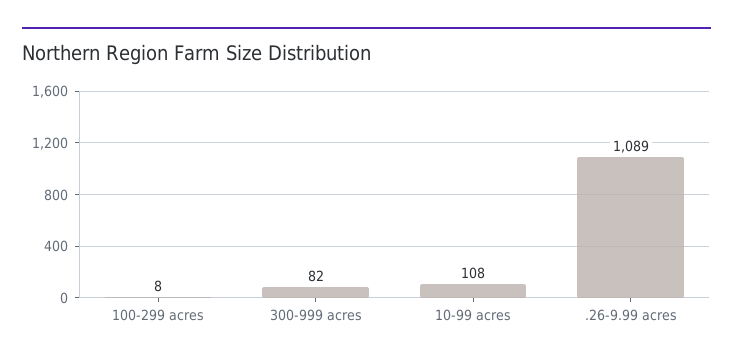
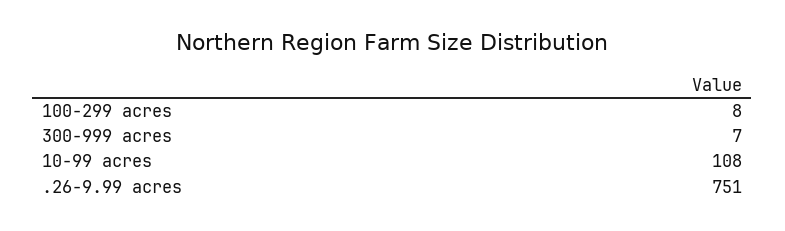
  {
    "100-299 acres": 8,
-   "300-999 acres": 82,
+   "300-999 acres": 7,
    "10-99 acres": 108,
-   ".26-9.99 acres": 1089
+   ".26-9.99 acres": 751
  }

